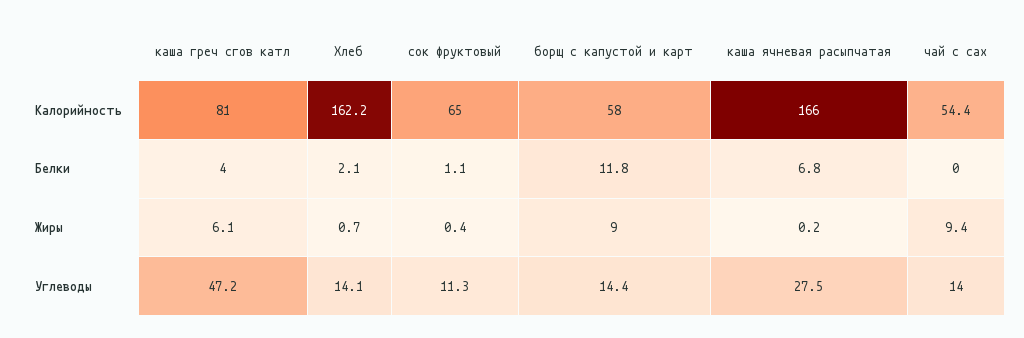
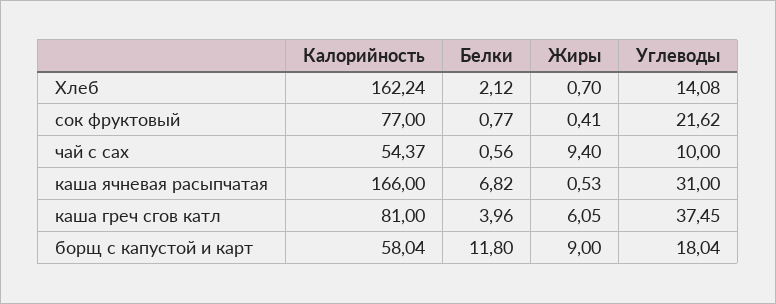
  {
    "каша греч сгов катл": {
      "Калорийность": 81,
      "Белки": 3.96,
      "Жиры": 6.05,
-     "Углеводы": 47.2
+     "Углеводы": 37.45
    },
    "Хлеб": {
      "Калорийность": 162.24,
      "Белки": 2.12,
      "Жиры": 0.7,
      "Углеводы": 14.08
    },
    "сок фруктовый": {
-     "Калорийность": 65,
+     "Калорийность": 77,
-     "Белки": 1.1,
+     "Белки": 0.77,
      "Жиры": 0.41,
-     "Углеводы": 11.3
+     "Углеводы": 21.62
    },
    "борщ с капустой и карт": {
      "Калорийность": 58.04,
      "Белки": 11.8,
      "Жиры": 9,
-     "Углеводы": 14.4
+     "Углеводы": 18.04
    },
    "каша ячневая расыпчатая": {
      "Калорийность": 166,
      "Белки": 6.82,
-     "Жиры": 0.2,
+     "Жиры": 0.53,
-     "Углеводы": 27.5
+     "Углеводы": 31
    },
    "чай с сах": {
      "Калорийность": 54.37,
-     "Белки": 0,
+     "Белки": 0.56,
      "Жиры": 9.4,
-     "Углеводы": 14
+     "Углеводы": 10
    }
  }

